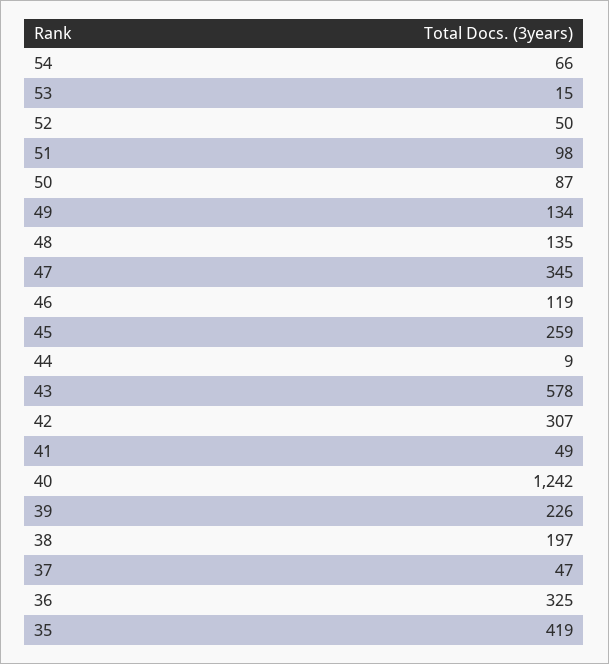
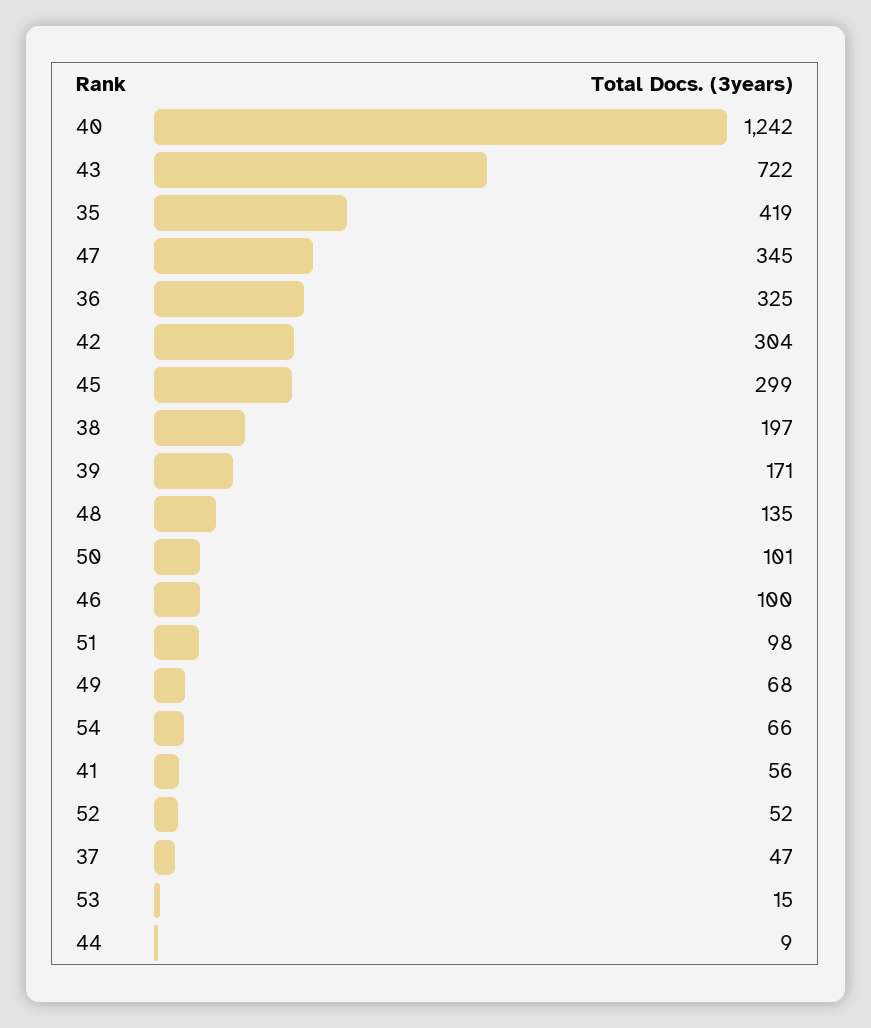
  {
    "54": 66,
    "53": 15,
-   "52": 50,
+   "52": 52,
    "51": 98,
-   "50": 87,
+   "50": 101,
-   "49": 134,
+   "49": 68,
    "48": 135,
    "47": 345,
-   "46": 119,
+   "46": 100,
-   "45": 259,
+   "45": 299,
    "44": 9,
-   "43": 578,
+   "43": 722,
-   "42": 307,
+   "42": 304,
-   "41": 49,
+   "41": 56,
    "40": 1242,
-   "39": 226,
+   "39": 171,
    "38": 197,
    "37": 47,
    "36": 325,
    "35": 419
  }

